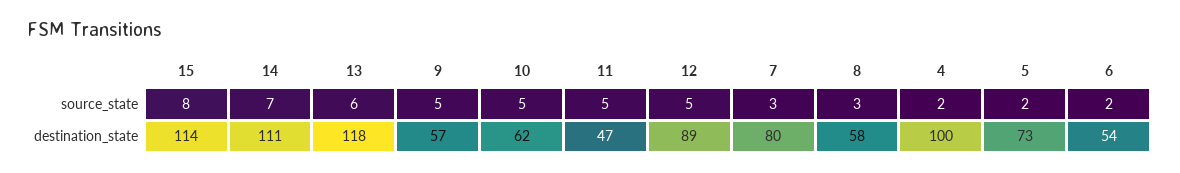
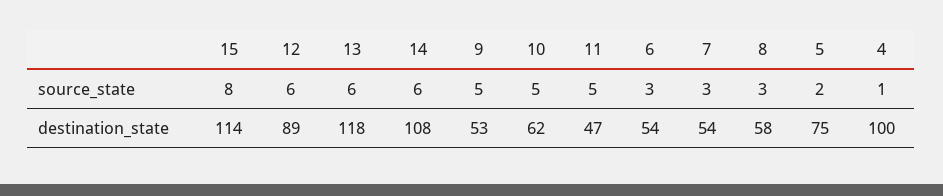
  {
    "15": {
      "source_state": 8,
      "destination_state": 114
    },
    "14": {
-     "source_state": 7,
+     "source_state": 6,
-     "destination_state": 111
+     "destination_state": 108
    },
    "13": {
      "source_state": 6,
      "destination_state": 118
    },
    "9": {
      "source_state": 5,
-     "destination_state": 57
+     "destination_state": 53
    },
    "10": {
      "source_state": 5,
      "destination_state": 62
    },
    "11": {
      "source_state": 5,
      "destination_state": 47
    },
    "12": {
-     "source_state": 5,
+     "source_state": 6,
      "destination_state": 89
    },
    "7": {
      "source_state": 3,
-     "destination_state": 80
+     "destination_state": 54
    },
    "8": {
      "source_state": 3,
      "destination_state": 58
    },
    "4": {
-     "source_state": 2,
+     "source_state": 1,
      "destination_state": 100
    },
    "5": {
      "source_state": 2,
-     "destination_state": 73
+     "destination_state": 75
    },
    "6": {
-     "source_state": 2,
+     "source_state": 3,
      "destination_state": 54
    }
  }

